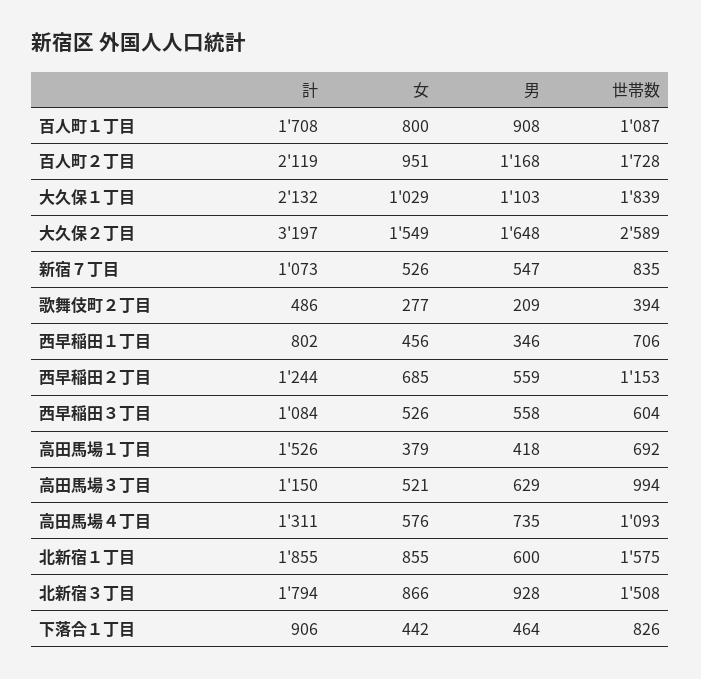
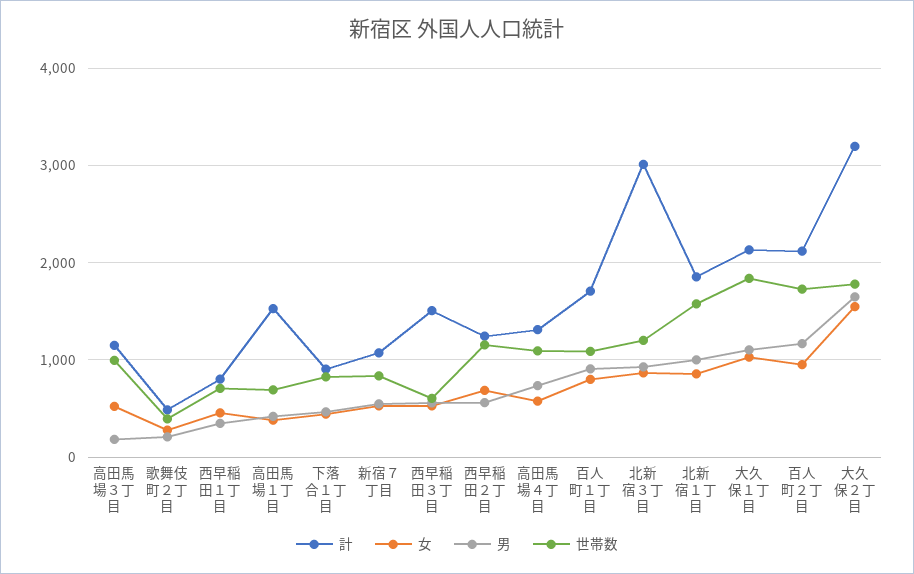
  {
    "計": {
      "百人町１丁目": 1708,
      "百人町２丁目": 2119,
      "大久保１丁目": 2132,
      "大久保２丁目": 3197,
      "新宿７丁目": 1073,
      "歌舞伎町２丁目": 486,
      "西早稲田１丁目": 802,
      "西早稲田２丁目": 1244,
-     "西早稲田３丁目": 1084,
+     "西早稲田３丁目": 1500,
      "高田馬場１丁目": 1526,
      "高田馬場３丁目": 1150,
      "高田馬場４丁目": 1311,
      "北新宿１丁目": 1855,
-     "北新宿３丁目": 1794,
+     "北新宿３丁目": 3000,
      "下落合１丁目": 906
    },
    "女": {
      "百人町１丁目": 800,
      "百人町２丁目": 951,
      "大久保１丁目": 1029,
      "大久保２丁目": 1549,
      "新宿７丁目": 526,
      "歌舞伎町２丁目": 277,
      "西早稲田１丁目": 456,
      "西早稲田２丁目": 685,
      "西早稲田３丁目": 526,
      "高田馬場１丁目": 379,
      "高田馬場３丁目": 521,
      "高田馬場４丁目": 576,
      "北新宿１丁目": 855,
      "北新宿３丁目": 866,
      "下落合１丁目": 442
    },
    "男": {
      "百人町１丁目": 908,
      "百人町２丁目": 1168,
      "大久保１丁目": 1103,
      "大久保２丁目": 1648,
      "新宿７丁目": 547,
      "歌舞伎町２丁目": 209,
      "西早稲田１丁目": 346,
      "西早稲田２丁目": 559,
      "西早稲田３丁目": 558,
      "高田馬場１丁目": 418,
-     "高田馬場３丁目": 629,
+     "高田馬場３丁目": 200,
      "高田馬場４丁目": 735,
-     "北新宿１丁目": 600,
+     "北新宿１丁目": 1000,
      "北新宿３丁目": 928,
      "下落合１丁目": 464
    },
    "世帯数": {
      "百人町１丁目": 1087,
      "百人町２丁目": 1728,
      "大久保１丁目": 1839,
-     "大久保２丁目": 2589,
+     "大久保２丁目": 1800,
      "新宿７丁目": 835,
      "歌舞伎町２丁目": 394,
      "西早稲田１丁目": 706,
      "西早稲田２丁目": 1153,
      "西早稲田３丁目": 604,
      "高田馬場１丁目": 692,
      "高田馬場３丁目": 994,
      "高田馬場４丁目": 1093,
      "北新宿１丁目": 1575,
-     "北新宿３丁目": 1508,
+     "北新宿３丁目": 1200,
      "下落合１丁目": 826
    }
  }

